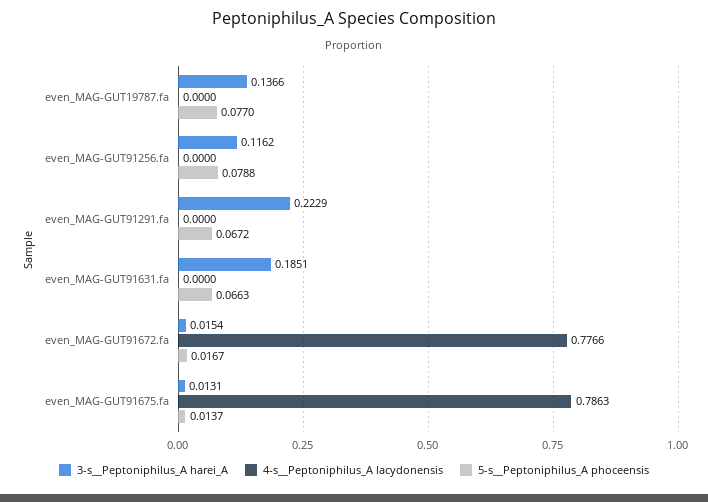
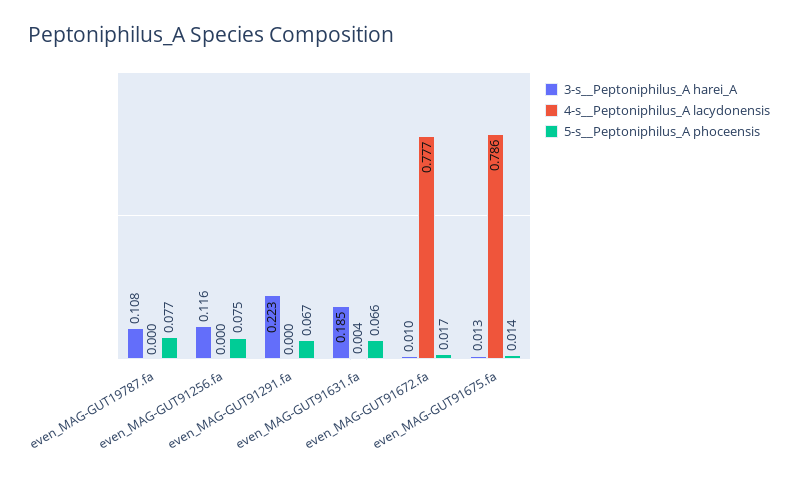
  {
    "3-s__Peptoniphilus_A harei_A": {
-     "even_MAG-GUT19787.fa": 0.1366,
+     "even_MAG-GUT19787.fa": 0.108,
      "even_MAG-GUT91256.fa": 0.1162,
      "even_MAG-GUT91291.fa": 0.2229,
      "even_MAG-GUT91631.fa": 0.1851,
-     "even_MAG-GUT91672.fa": 0.0154,
+     "even_MAG-GUT91672.fa": 0.01,
      "even_MAG-GUT91675.fa": 0.0131
    },
    "4-s__Peptoniphilus_A lacydonensis": {
      "even_MAG-GUT19787.fa": 0,
      "even_MAG-GUT91256.fa": 0,
      "even_MAG-GUT91291.fa": 0,
-     "even_MAG-GUT91631.fa": 0,
+     "even_MAG-GUT91631.fa": 0.004,
      "even_MAG-GUT91672.fa": 0.7766,
      "even_MAG-GUT91675.fa": 0.7863
    },
    "5-s__Peptoniphilus_A phoceensis": {
      "even_MAG-GUT19787.fa": 0.077,
-     "even_MAG-GUT91256.fa": 0.0788,
+     "even_MAG-GUT91256.fa": 0.075,
      "even_MAG-GUT91291.fa": 0.0672,
      "even_MAG-GUT91631.fa": 0.0663,
      "even_MAG-GUT91672.fa": 0.0167,
      "even_MAG-GUT91675.fa": 0.0137
    }
  }

